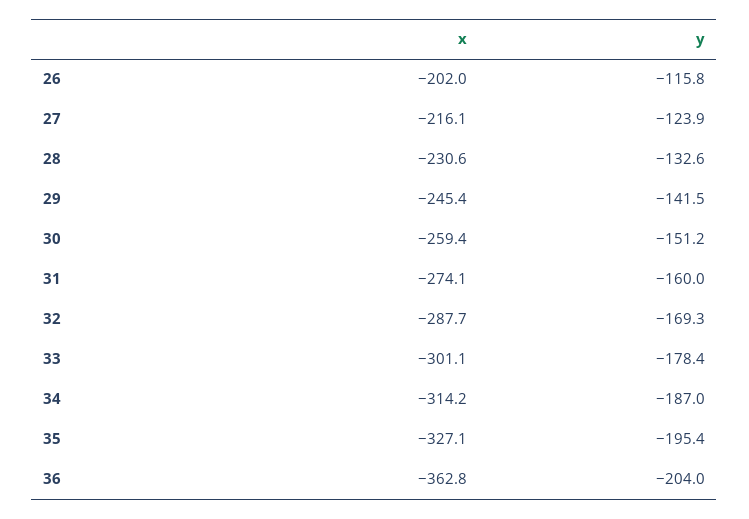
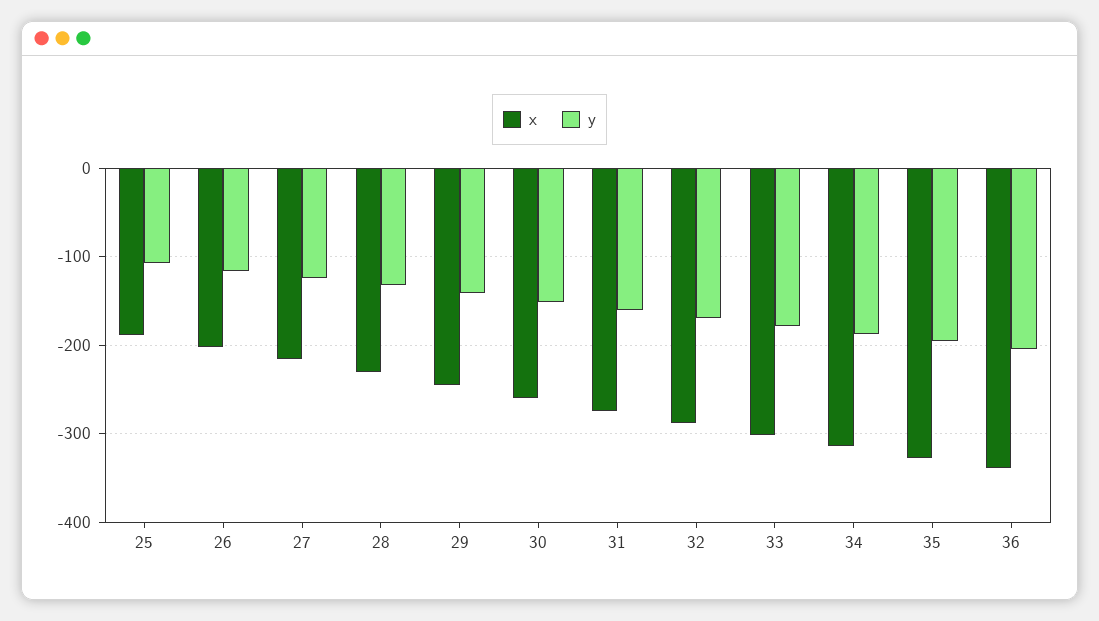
  {
    "x": {
      "26": -202,
      "27": -216.1,
      "28": -230.6,
      "29": -245.4,
      "30": -259.4,
      "31": -274.1,
      "32": -287.7,
      "33": -301.1,
      "34": -314.2,
      "35": -327.1,
-     "36": -362.8
+     "36": -340,
+     "25": -190
    },
    "y": {
      "26": -115.8,
      "27": -123.9,
      "28": -132.6,
      "29": -141.5,
      "30": -151.2,
      "31": -160,
      "32": -169.3,
      "33": -178.4,
      "34": -187,
      "35": -195.4,
-     "36": -204
+     "36": -204,
+     "25": -110
    }
  }

